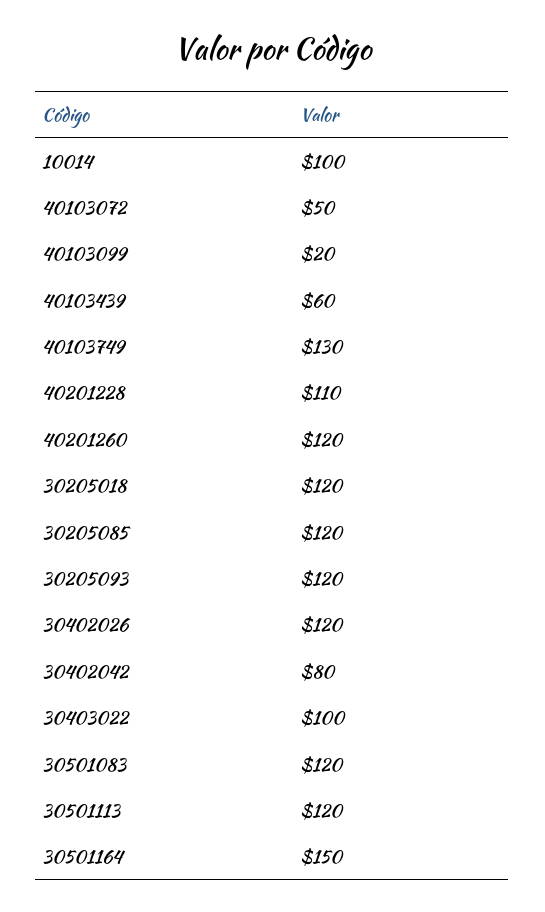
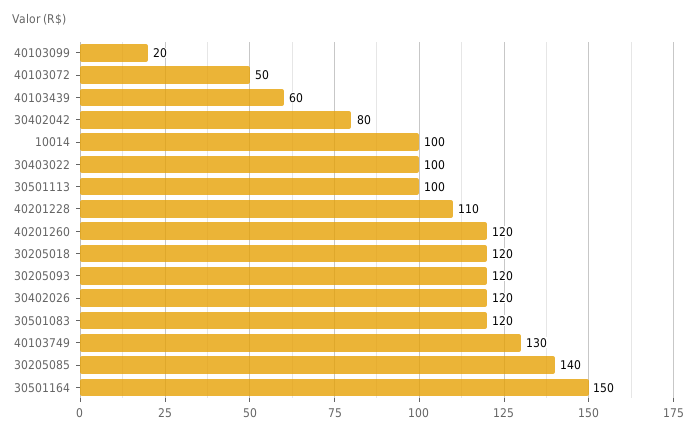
  {
    "10014": 100,
    "40103072": 50,
    "40103099": 20,
    "40103439": 60,
    "40103749": 130,
    "40201228": 110,
    "40201260": 120,
    "30205018": 120,
-   "30205085": 120,
+   "30205085": 140,
    "30205093": 120,
    "30402026": 120,
    "30402042": 80,
    "30403022": 100,
    "30501083": 120,
-   "30501113": 120,
+   "30501113": 100,
    "30501164": 150
  }

